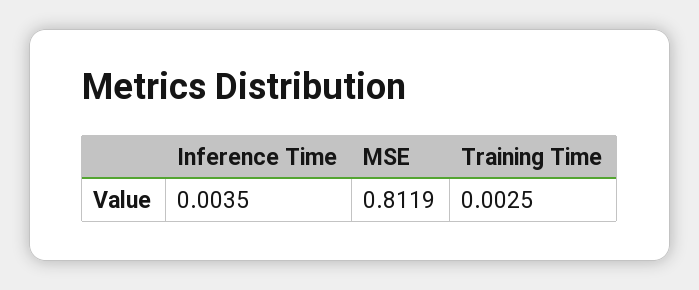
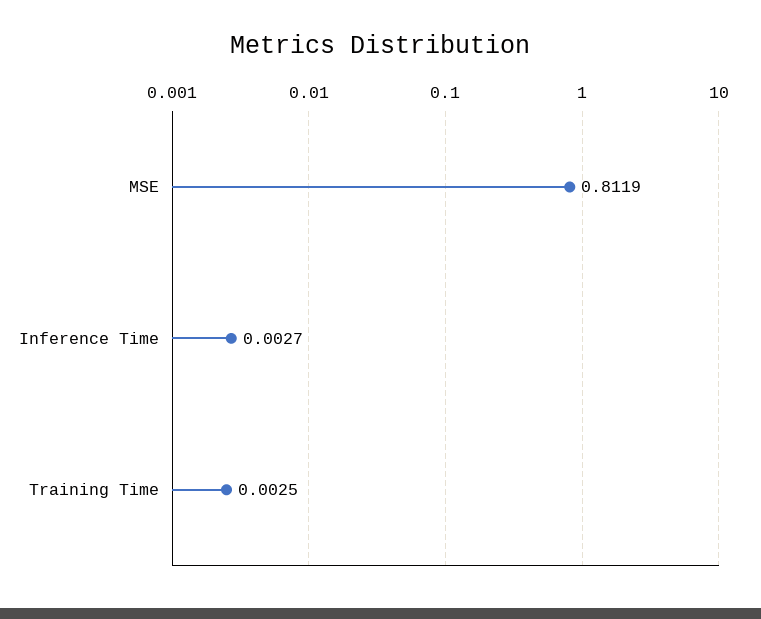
  {
-   "Inference Time": 0.0035,
+   "Inference Time": 0.0027,
    "MSE": 0.8119,
    "Training Time": 0.0025
  }

